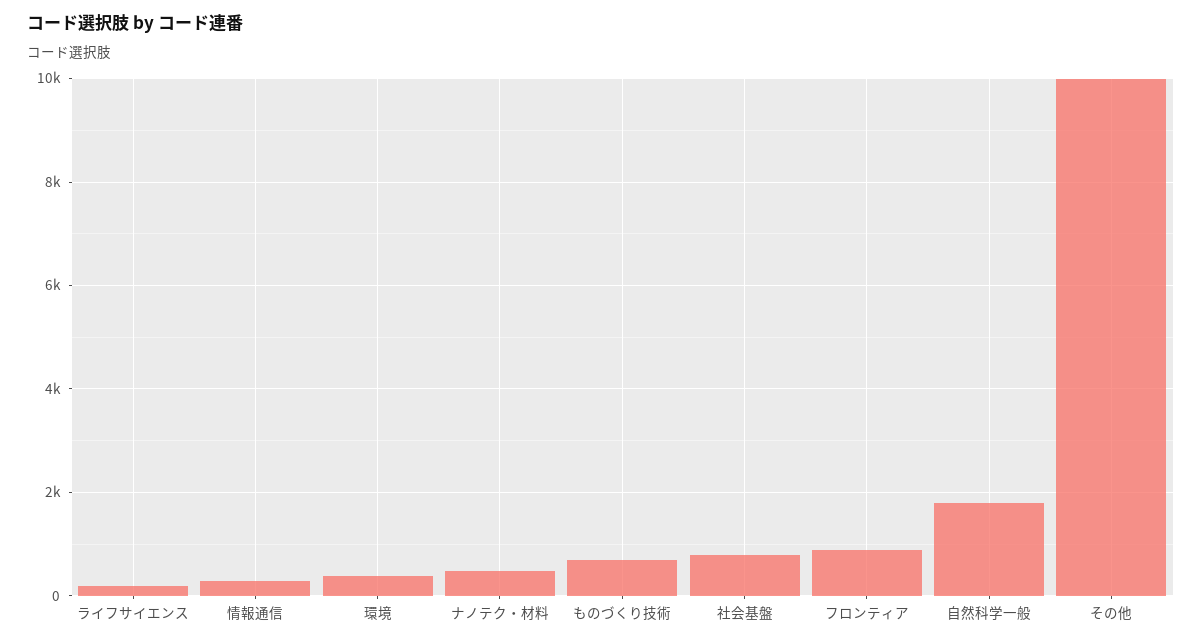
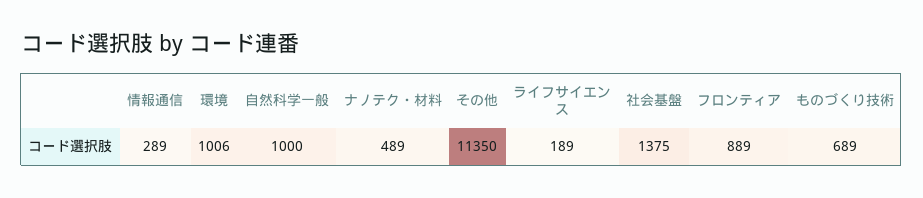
  {
    "ライフサイエンス": 189,
    "情報通信": 289,
-   "環境": 400,
+   "環境": 1006,
    "ナノテク・材料": 489,
    "ものづくり技術": 689,
-   "社会基盤": 800,
+   "社会基盤": 1375,
    "フロンティア": 889,
-   "自然科学一般": 1800,
+   "自然科学一般": 1000,
-   "その他": 10000
+   "その他": 11350
  }

